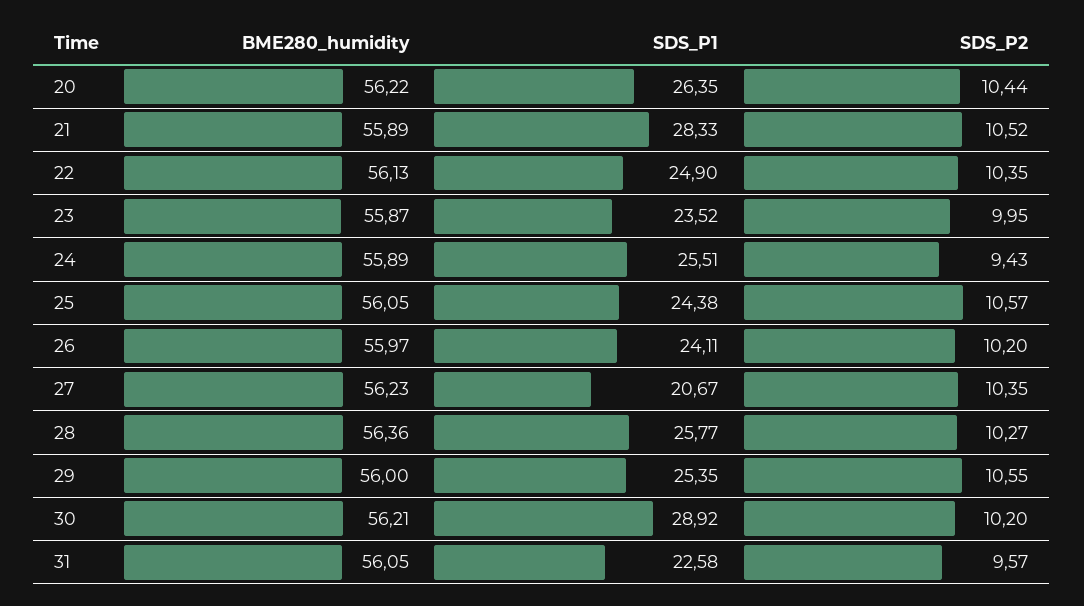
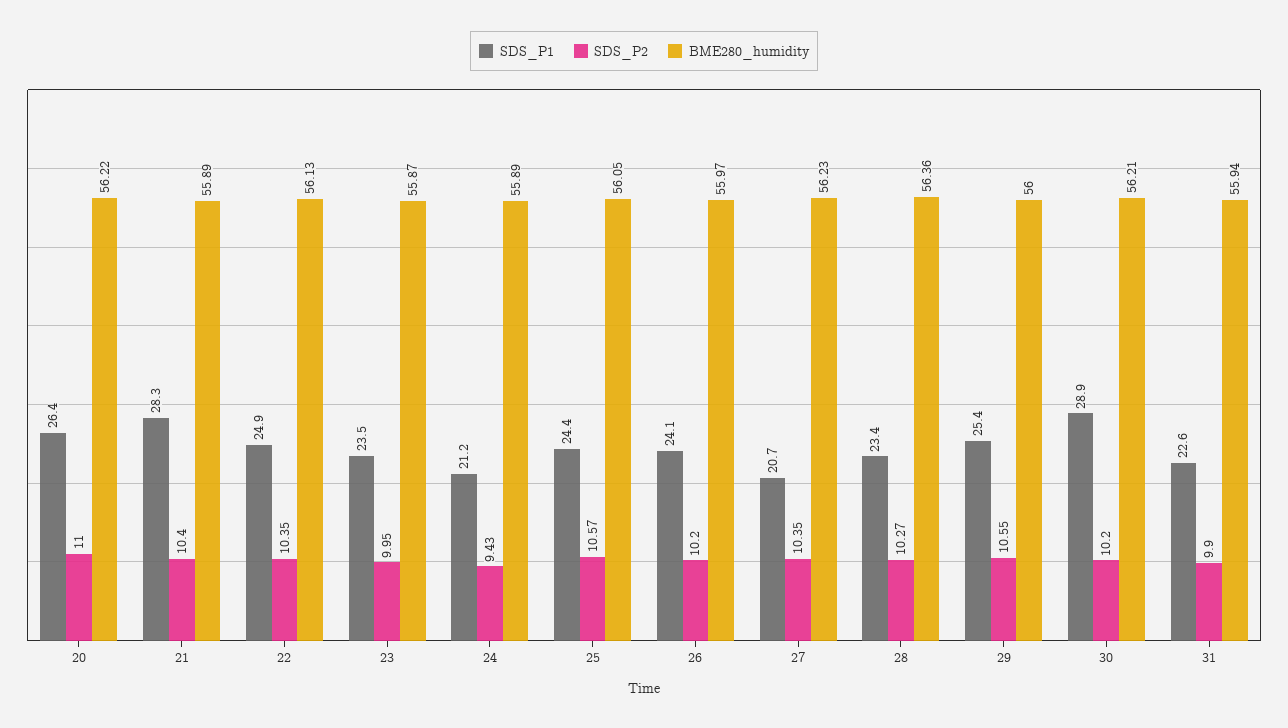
  {
    "BME280_humidity": {
      "20": 56.22,
      "21": 55.89,
      "22": 56.13,
      "23": 55.87,
      "24": 55.89,
      "25": 56.05,
      "26": 55.97,
      "27": 56.23,
      "28": 56.36,
      "29": 56,
      "30": 56.21,
-     "31": 56.05
+     "31": 55.94
    },
    "SDS_P1": {
      "20": 26.35,
      "21": 28.33,
      "22": 24.9,
      "23": 23.52,
-     "24": 25.51,
+     "24": 21.2,
      "25": 24.38,
      "26": 24.11,
      "27": 20.67,
-     "28": 25.77,
+     "28": 23.4,
      "29": 25.35,
      "30": 28.92,
      "31": 22.58
    },
    "SDS_P2": {
-     "20": 10.44,
+     "20": 11,
-     "21": 10.52,
+     "21": 10.4,
      "22": 10.35,
      "23": 9.95,
      "24": 9.43,
      "25": 10.57,
      "26": 10.2,
      "27": 10.35,
      "28": 10.27,
      "29": 10.55,
      "30": 10.2,
-     "31": 9.57
+     "31": 9.9
    }
  }

